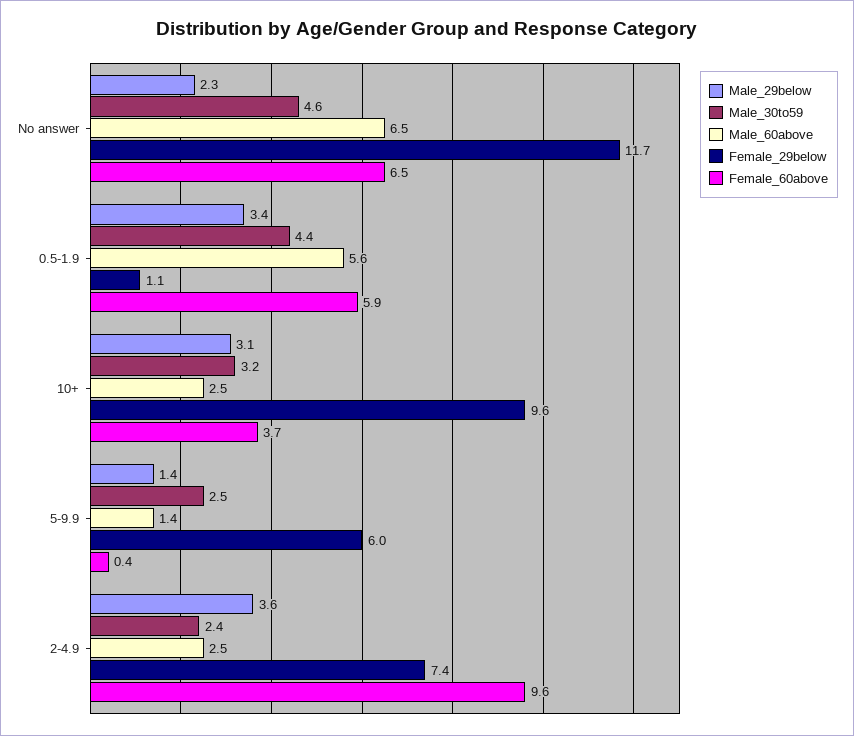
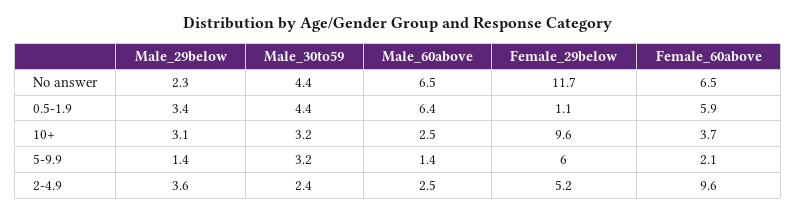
  {
    "Male_29below": {
      "No answer": 2.3,
      "0.5-1.9": 3.4,
      "10+": 3.1,
      "5-9.9": 1.4,
      "2-4.9": 3.6
    },
    "Male_30to59": {
-     "No answer": 4.6,
+     "No answer": 4.4,
      "0.5-1.9": 4.4,
      "10+": 3.2,
-     "5-9.9": 2.5,
+     "5-9.9": 3.2,
      "2-4.9": 2.4
    },
    "Male_60above": {
      "No answer": 6.5,
-     "0.5-1.9": 5.6,
+     "0.5-1.9": 6.4,
      "10+": 2.5,
      "5-9.9": 1.4,
      "2-4.9": 2.5
    },
    "Female_29below": {
      "No answer": 11.7,
      "0.5-1.9": 1.1,
      "10+": 9.6,
      "5-9.9": 6,
-     "2-4.9": 7.4
+     "2-4.9": 5.2
    },
    "Female_60above": {
      "No answer": 6.5,
      "0.5-1.9": 5.9,
      "10+": 3.7,
-     "5-9.9": 0.4,
+     "5-9.9": 2.1,
      "2-4.9": 9.6
    }
  }

